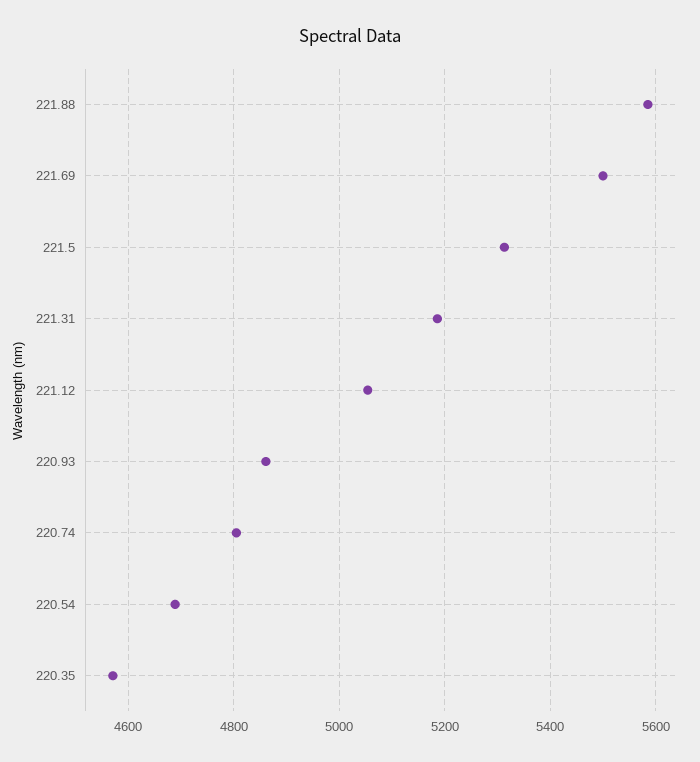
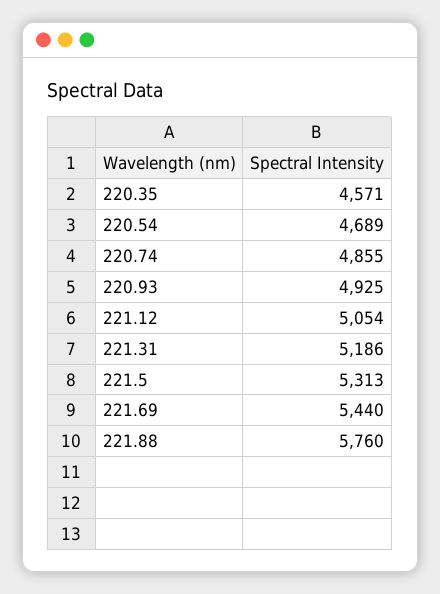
  {
-   "221.88": 5580,
+   "221.88": 5760,
-   "221.69": 5500,
+   "221.69": 5440,
    "221.5": 5313,
    "221.31": 5186,
    "221.12": 5054,
-   "220.93": 4860,
+   "220.93": 4925,
-   "220.74": 4800,
+   "220.74": 4855,
    "220.54": 4689,
    "220.35": 4571
  }

